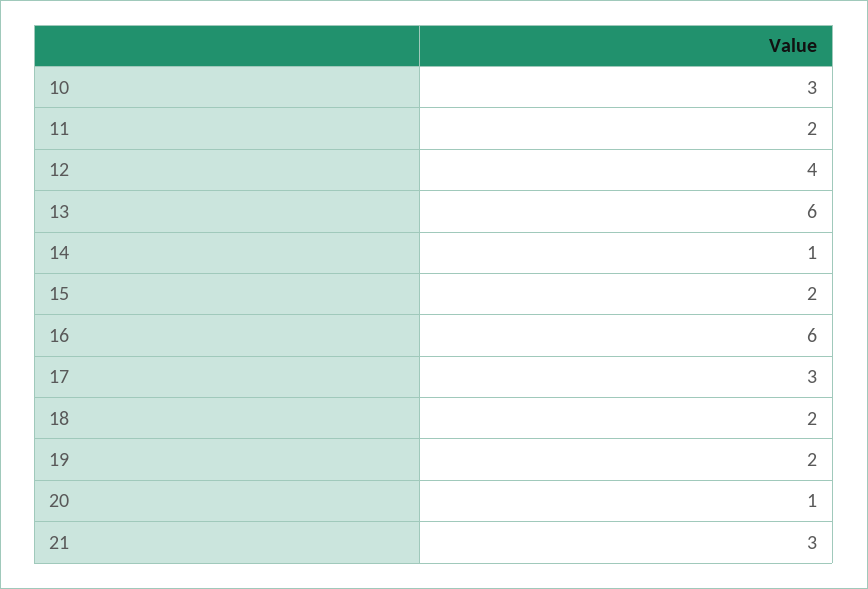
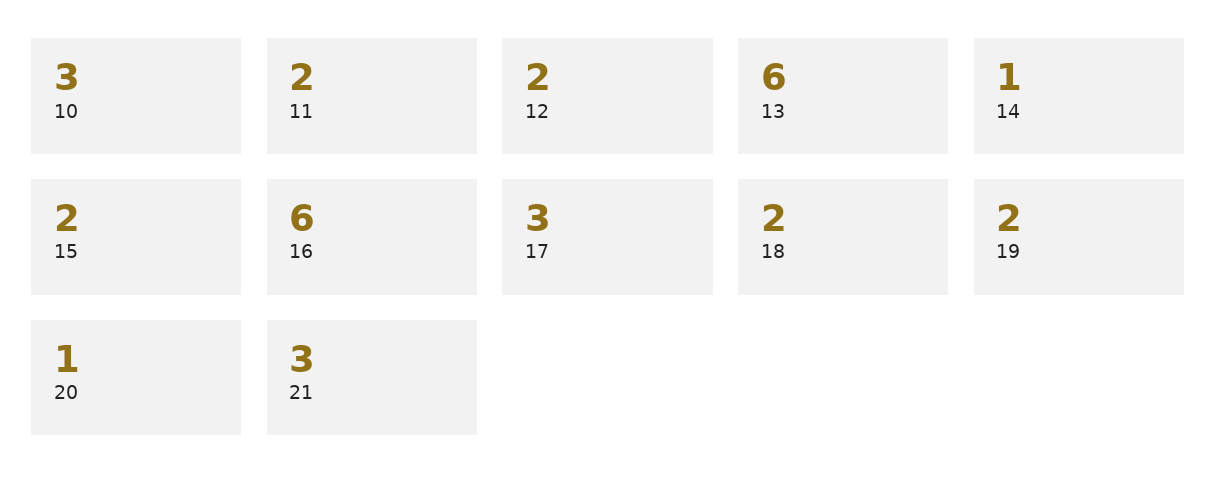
  {
    "10": 3,
    "11": 2,
-   "12": 4,
+   "12": 2,
    "13": 6,
    "14": 1,
    "15": 2,
    "16": 6,
    "17": 3,
    "18": 2,
    "19": 2,
    "20": 1,
    "21": 3
  }

